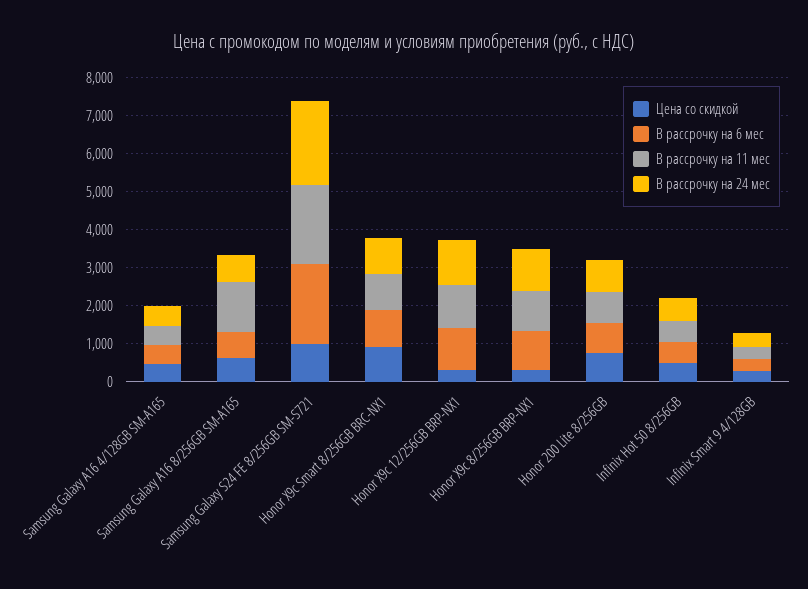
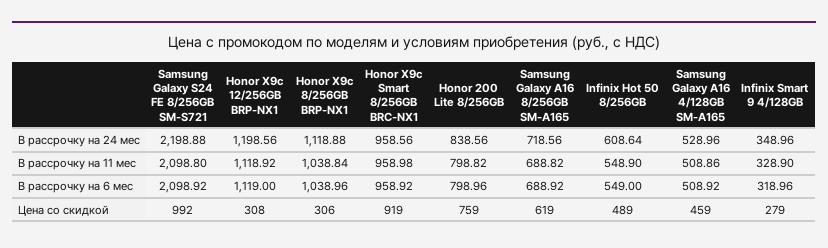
  {
    "Цена со скидкой": {
      "Samsung Galaxy A16 4/128GB SM-A165": 459,
      "Samsung Galaxy A16 8/256GB SM-A165": 619,
      "Samsung Galaxy S24 FE 8/256GB SM-S721": 992,
      "Honor X9c Smart 8/256GB BRC-NX1": 919,
      "Honor X9c 12/256GB BRP-NX1": 308,
      "Honor X9c 8/256GB BRP-NX1": 306,
      "Honor 200 Lite 8/256GB": 759,
      "Infinix Hot 50 8/256GB": 489,
      "Infinix Smart 9 4/128GB": 279
    },
    "В рассрочку на 6 мес": {
      "Samsung Galaxy A16 4/128GB SM-A165": 508.92,
      "Samsung Galaxy A16 8/256GB SM-A165": 688.92,
      "Samsung Galaxy S24 FE 8/256GB SM-S721": 2098.92,
      "Honor X9c Smart 8/256GB BRC-NX1": 958.92,
      "Honor X9c 12/256GB BRP-NX1": 1119,
      "Honor X9c 8/256GB BRP-NX1": 1038.96,
      "Honor 200 Lite 8/256GB": 798.96,
      "Infinix Hot 50 8/256GB": 549,
      "Infinix Smart 9 4/128GB": 318.96
    },
    "В рассрочку на 11 мес": {
      "Samsung Galaxy A16 4/128GB SM-A165": 508.86,
-     "Samsung Galaxy A16 8/256GB SM-A165": 1250,
+     "Samsung Galaxy A16 8/256GB SM-A165": 688.82,
      "Samsung Galaxy S24 FE 8/256GB SM-S721": 2098.8,
      "Honor X9c Smart 8/256GB BRC-NX1": 958.98,
      "Honor X9c 12/256GB BRP-NX1": 1118.92,
      "Honor X9c 8/256GB BRP-NX1": 1038.84,
      "Honor 200 Lite 8/256GB": 798.82,
      "Infinix Hot 50 8/256GB": 548.9,
      "Infinix Smart 9 4/128GB": 328.9
    },
    "В рассрочку на 24 мес": {
      "Samsung Galaxy A16 4/128GB SM-A165": 528.96,
      "Samsung Galaxy A16 8/256GB SM-A165": 718.56,
      "Samsung Galaxy S24 FE 8/256GB SM-S721": 2198.88,
      "Honor X9c Smart 8/256GB BRC-NX1": 958.56,
      "Honor X9c 12/256GB BRP-NX1": 1198.56,
      "Honor X9c 8/256GB BRP-NX1": 1118.88,
      "Honor 200 Lite 8/256GB": 838.56,
      "Infinix Hot 50 8/256GB": 608.64,
      "Infinix Smart 9 4/128GB": 348.96
    }
  }

